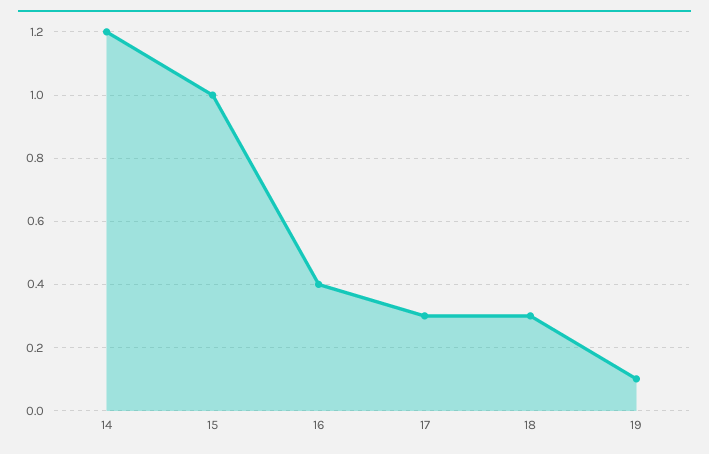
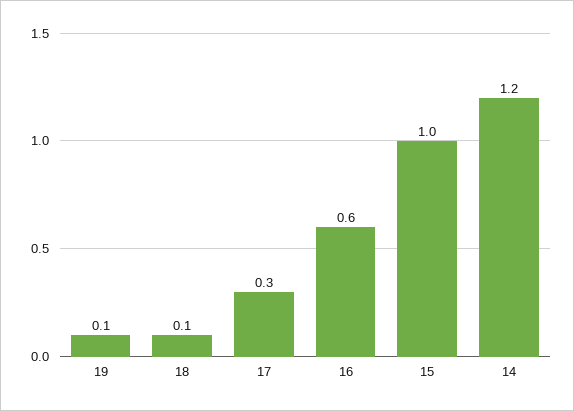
  {
    "14": 1.2,
    "15": 1,
-   "16": 0.4,
+   "16": 0.6,
    "17": 0.3,
-   "18": 0.3,
+   "18": 0.1,
    "19": 0.1
  }

